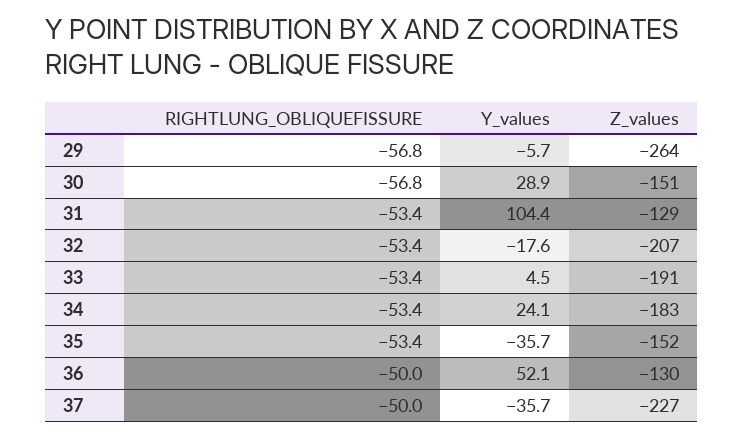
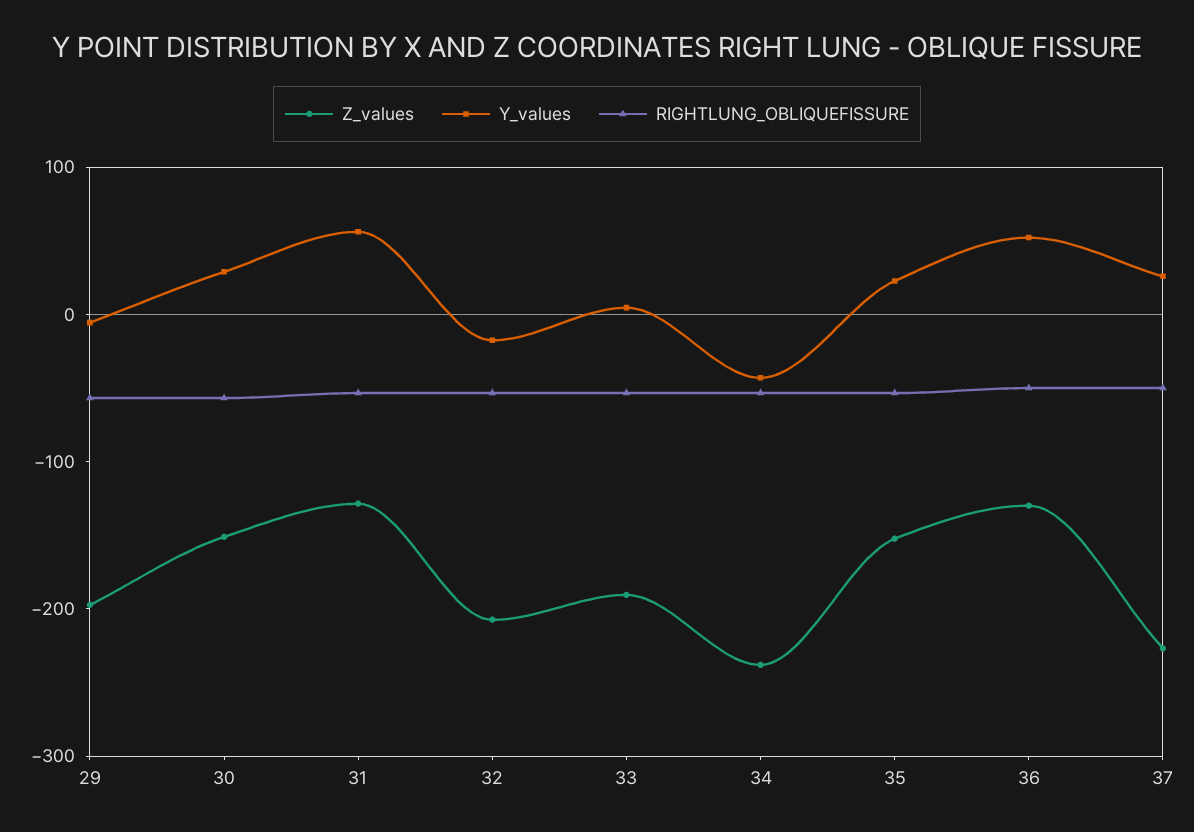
  {
    "RIGHTLUNG_OBLIQUEFISSURE": {
      "29": -56.8,
      "30": -56.8,
      "31": -53.4,
      "32": -53.4,
      "33": -53.4,
      "34": -53.4,
      "35": -53.4,
      "36": -50,
      "37": -50
    },
    "Y_values": {
      "29": -5.7,
      "30": 28.9,
-     "31": 104.4,
+     "31": 60,
      "32": -17.6,
      "33": 4.5,
-     "34": 24.1,
+     "34": -40,
-     "35": -35.7,
+     "35": 20,
      "36": 52.1,
-     "37": -35.7
+     "37": 20
    },
    "Z_values": {
-     "29": -264,
+     "29": -200,
      "30": -151,
      "31": -129,
      "32": -207,
      "33": -191,
-     "34": -183,
+     "34": -240,
      "35": -152,
      "36": -130,
      "37": -227
    }
  }

